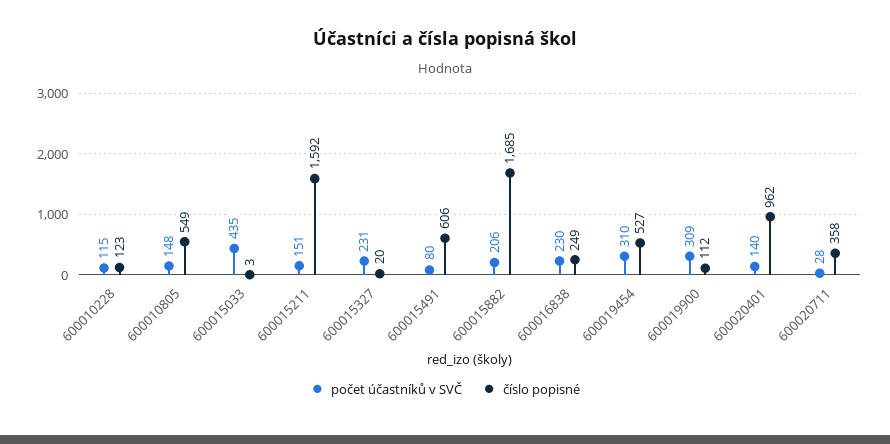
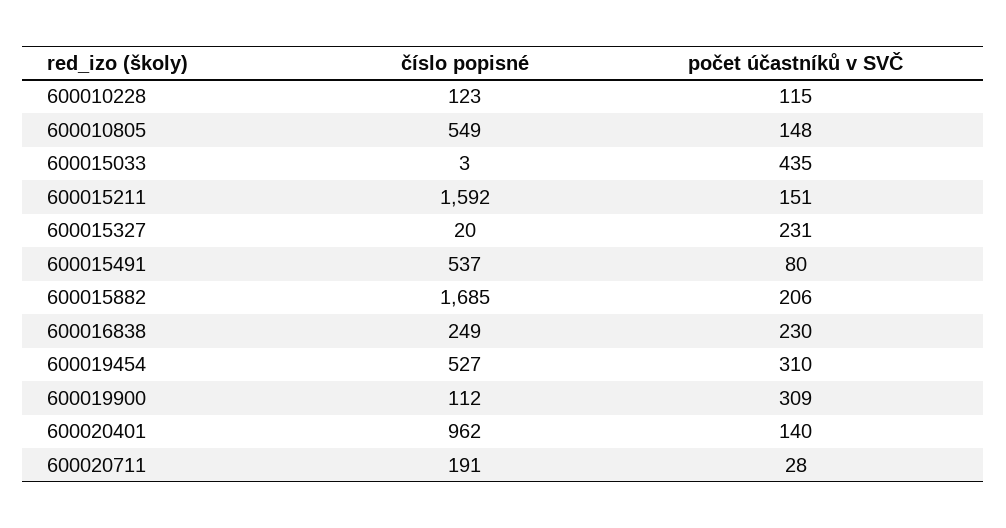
  {
    "počet účastníků v SVČ": {
      "600010228": 115,
      "600010805": 148,
      "600015033": 435,
      "600015211": 151,
      "600015327": 231,
      "600015491": 80,
      "600015882": 206,
      "600016838": 230,
      "600019454": 310,
      "600019900": 309,
      "600020401": 140,
      "600020711": 28
    },
    "číslo popisné": {
      "600010228": 123,
      "600010805": 549,
      "600015033": 3,
      "600015211": 1592,
      "600015327": 20,
-     "600015491": 606,
+     "600015491": 537,
      "600015882": 1685,
      "600016838": 249,
      "600019454": 527,
      "600019900": 112,
      "600020401": 962,
-     "600020711": 358
+     "600020711": 191
    }
  }

